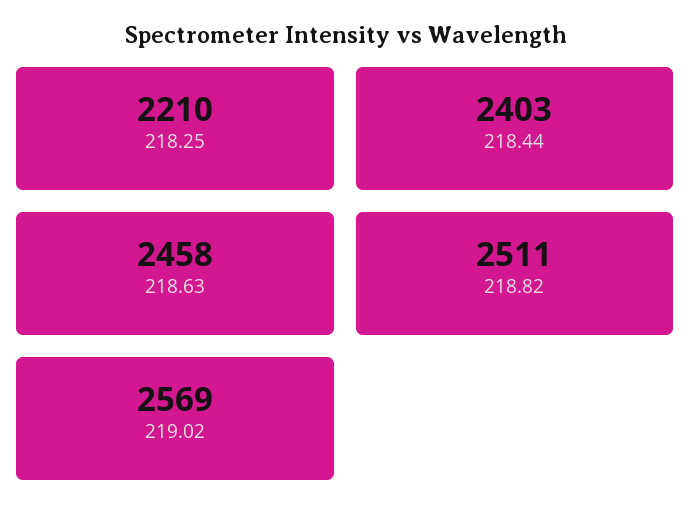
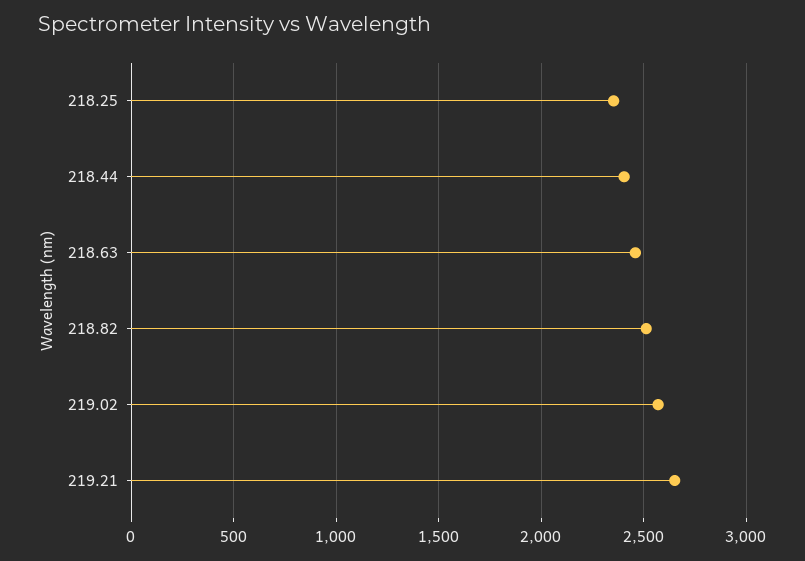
  {
-   "218.25": 2210,
+   "218.25": 2350,
    "218.44": 2403,
    "218.63": 2458,
    "218.82": 2511,
-   "219.02": 2569
+   "219.02": 2569,
+   "219.21": 2650
  }

